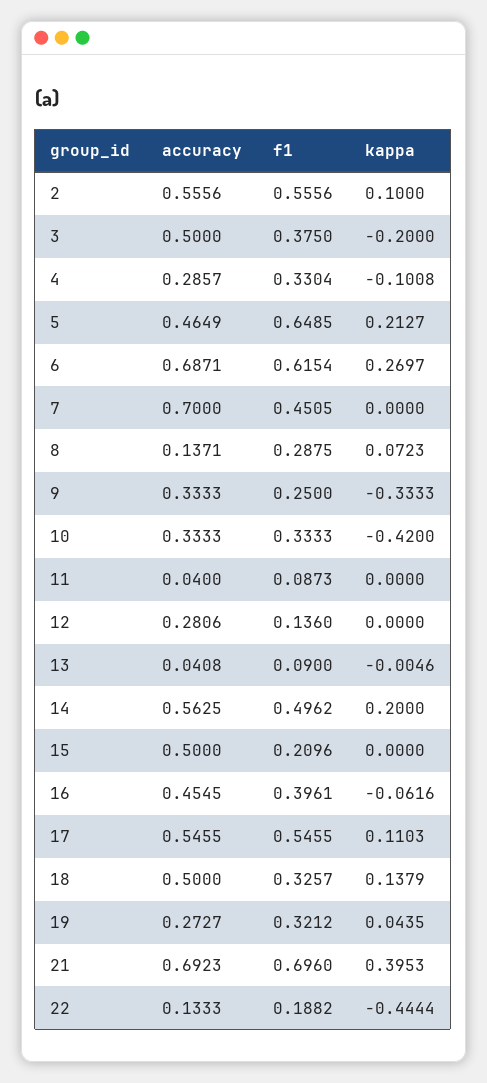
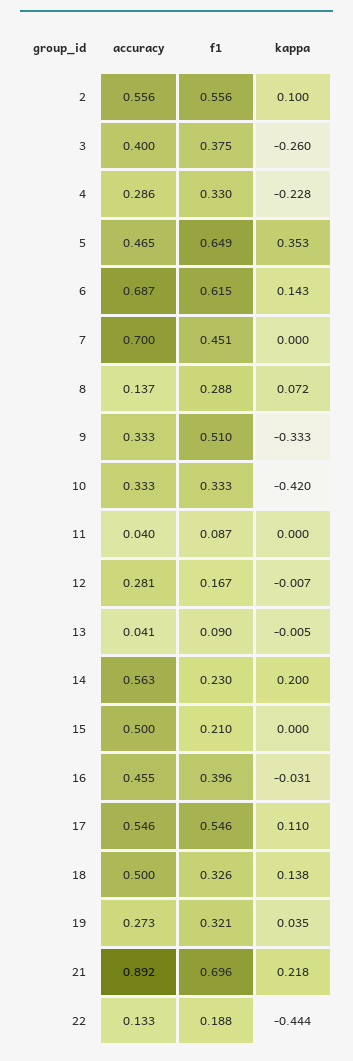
  {
    "accuracy": {
      "2": 0.5556,
-     "3": 0.5,
+     "3": 0.4,
      "4": 0.2857,
      "5": 0.4649,
      "6": 0.6871,
      "7": 0.7,
      "8": 0.1371,
      "9": 0.3333,
      "10": 0.3333,
      "11": 0.04,
      "12": 0.2806,
      "13": 0.0408,
      "14": 0.5625,
      "15": 0.5,
      "16": 0.4545,
      "17": 0.5455,
      "18": 0.5,
      "19": 0.2727,
-     "21": 0.6923,
+     "21": 0.892,
      "22": 0.1333
    },
    "f1": {
      "2": 0.5556,
      "3": 0.375,
      "4": 0.3304,
      "5": 0.6485,
      "6": 0.6154,
      "7": 0.4505,
      "8": 0.2875,
-     "9": 0.25,
+     "9": 0.51,
      "10": 0.3333,
      "11": 0.0873,
-     "12": 0.136,
+     "12": 0.167,
      "13": 0.09,
-     "14": 0.4962,
+     "14": 0.23,
      "15": 0.2096,
      "16": 0.3961,
      "17": 0.5455,
      "18": 0.3257,
      "19": 0.3212,
      "21": 0.696,
      "22": 0.1882
    },
    "kappa": {
      "2": 0.1,
-     "3": -0.2,
+     "3": -0.26,
-     "4": -0.1008,
+     "4": -0.228,
-     "5": 0.2127,
+     "5": 0.353,
-     "6": 0.2697,
+     "6": 0.143,
      "7": 0,
      "8": 0.0723,
      "9": -0.3333,
      "10": -0.42,
      "11": 0,
-     "12": 0,
+     "12": -0.007,
      "13": -0.0046,
      "14": 0.2,
      "15": 0,
-     "16": -0.0616,
+     "16": -0.031,
      "17": 0.1103,
      "18": 0.1379,
-     "19": 0.0435,
+     "19": 0.035,
-     "21": 0.3953,
+     "21": 0.218,
      "22": -0.4444
    }
  }

